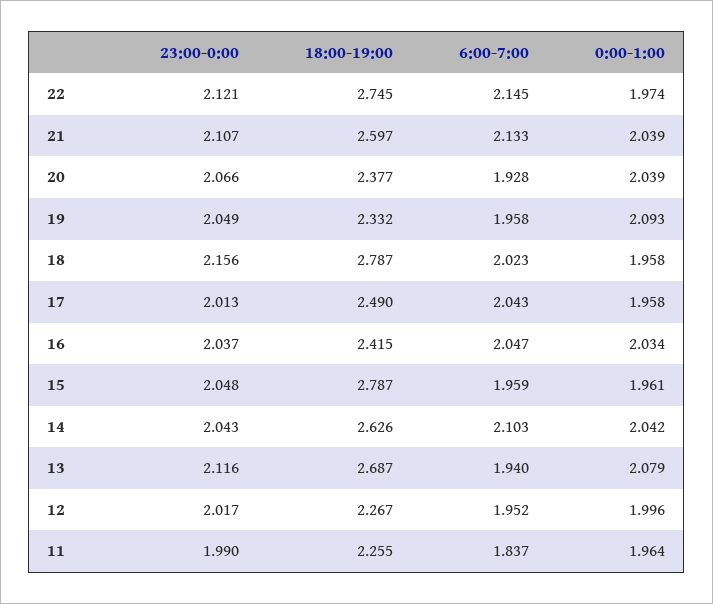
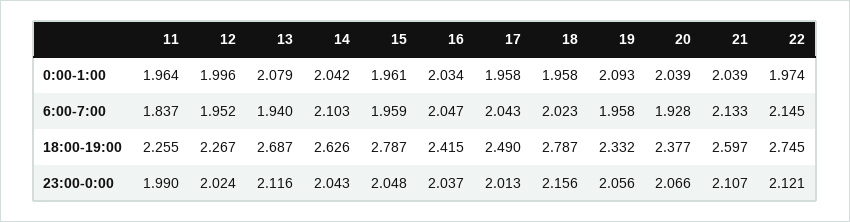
  {
    "23:00-0:00": {
      "22": 2.121,
      "21": 2.107,
      "20": 2.066,
-     "19": 2.049,
+     "19": 2.056,
      "18": 2.156,
      "17": 2.013,
      "16": 2.037,
      "15": 2.048,
      "14": 2.043,
      "13": 2.116,
-     "12": 2.017,
+     "12": 2.024,
      "11": 1.99
    },
    "18:00-19:00": {
      "22": 2.745,
      "21": 2.597,
      "20": 2.377,
      "19": 2.332,
      "18": 2.787,
      "17": 2.49,
      "16": 2.415,
      "15": 2.787,
      "14": 2.626,
      "13": 2.687,
      "12": 2.267,
      "11": 2.255
    },
    "6:00-7:00": {
      "22": 2.145,
      "21": 2.133,
      "20": 1.928,
      "19": 1.958,
      "18": 2.023,
      "17": 2.043,
      "16": 2.047,
      "15": 1.959,
      "14": 2.103,
      "13": 1.94,
      "12": 1.952,
      "11": 1.837
    },
    "0:00-1:00": {
      "22": 1.974,
      "21": 2.039,
      "20": 2.039,
      "19": 2.093,
      "18": 1.958,
      "17": 1.958,
      "16": 2.034,
      "15": 1.961,
      "14": 2.042,
      "13": 2.079,
      "12": 1.996,
      "11": 1.964
    }
  }

